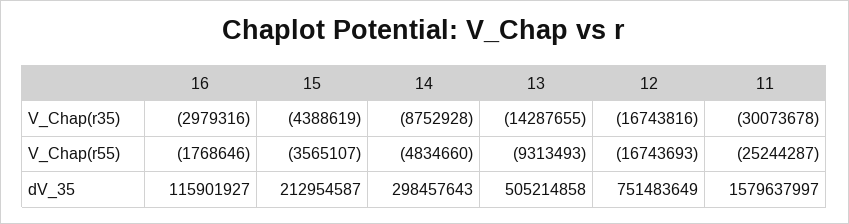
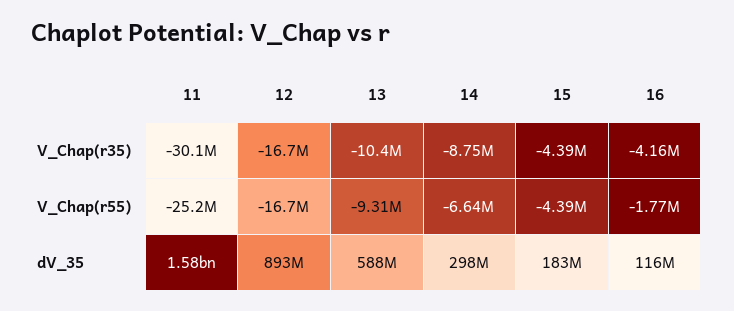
  {
    "16": {
-     "V_Chap(r35)": -2979316,
+     "V_Chap(r35)": -4160000,
      "V_Chap(r55)": -1768646,
      "dV_35": 115901927
    },
    "15": {
      "V_Chap(r35)": -4388619,
-     "V_Chap(r55)": -3565107,
+     "V_Chap(r55)": -4390000,
-     "dV_35": 212954587
+     "dV_35": 183000000
    },
    "14": {
      "V_Chap(r35)": -8752928,
-     "V_Chap(r55)": -4834660,
+     "V_Chap(r55)": -6640000,
      "dV_35": 298457643
    },
    "13": {
-     "V_Chap(r35)": -14287655,
+     "V_Chap(r35)": -10400000,
      "V_Chap(r55)": -9313493,
-     "dV_35": 505214858
+     "dV_35": 588000000
    },
    "12": {
      "V_Chap(r35)": -16743816,
      "V_Chap(r55)": -16743693,
-     "dV_35": 751483649
+     "dV_35": 893000000
    },
    "11": {
      "V_Chap(r35)": -30073678,
      "V_Chap(r55)": -25244287,
      "dV_35": 1579637997
    }
  }

